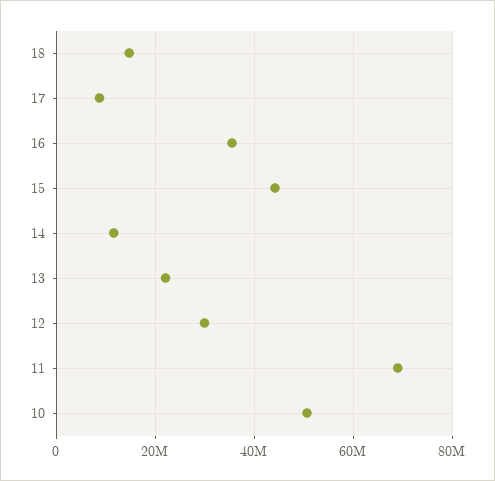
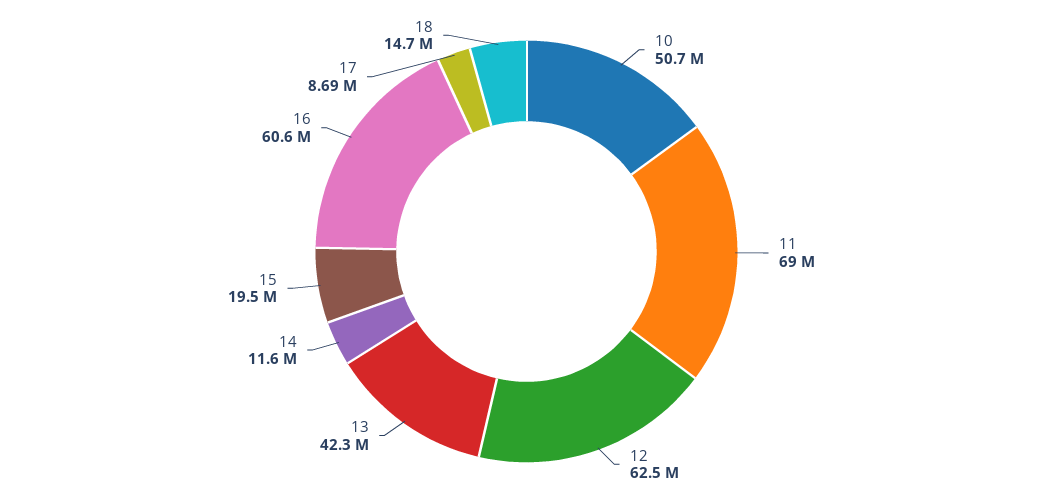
  {
    "18": 14700000,
    "17": 8690000,
-   "16": 36000000,
+   "16": 60600000,
-   "15": 44000000,
+   "15": 19500000,
    "14": 11600000,
-   "13": 22000000,
+   "13": 42300000,
-   "12": 30000000,
+   "12": 62500000,
    "11": 69000000,
    "10": 50700000
  }

